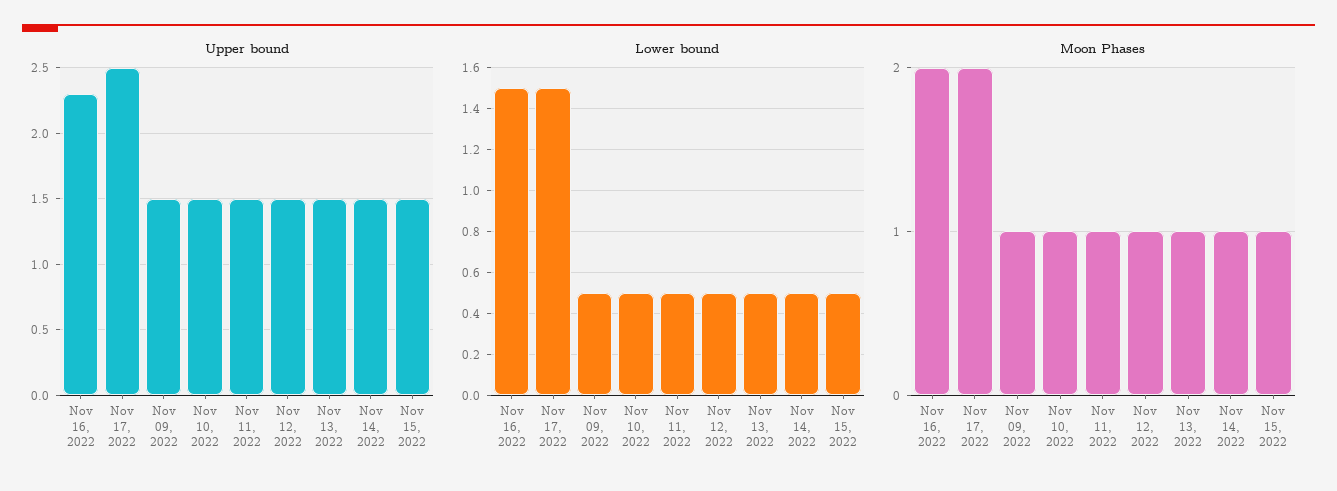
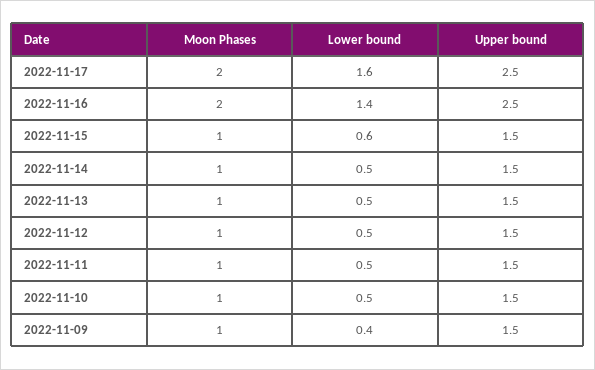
  {
    "Upper bound": {
-     "Nov 16, 2022": 2.3,
+     "Nov 16, 2022": 2.5,
      "Nov 17, 2022": 2.5,
      "Nov 09, 2022": 1.5,
      "Nov 10, 2022": 1.5,
      "Nov 11, 2022": 1.5,
      "Nov 12, 2022": 1.5,
      "Nov 13, 2022": 1.5,
      "Nov 14, 2022": 1.5,
      "Nov 15, 2022": 1.5
    },
    "Lower bound": {
-     "Nov 16, 2022": 1.5,
+     "Nov 16, 2022": 1.4,
-     "Nov 17, 2022": 1.5,
+     "Nov 17, 2022": 1.6,
-     "Nov 09, 2022": 0.5,
+     "Nov 09, 2022": 0.4,
      "Nov 10, 2022": 0.5,
      "Nov 11, 2022": 0.5,
      "Nov 12, 2022": 0.5,
      "Nov 13, 2022": 0.5,
      "Nov 14, 2022": 0.5,
-     "Nov 15, 2022": 0.5
+     "Nov 15, 2022": 0.6
    },
    "Moon Phases": {
      "Nov 16, 2022": 2,
      "Nov 17, 2022": 2,
      "Nov 09, 2022": 1,
      "Nov 10, 2022": 1,
      "Nov 11, 2022": 1,
      "Nov 12, 2022": 1,
      "Nov 13, 2022": 1,
      "Nov 14, 2022": 1,
      "Nov 15, 2022": 1
    }
  }

